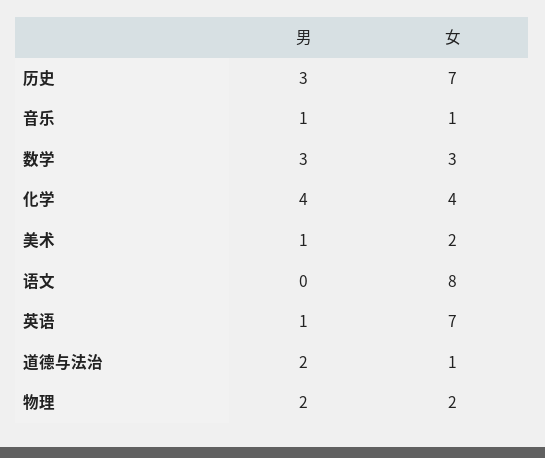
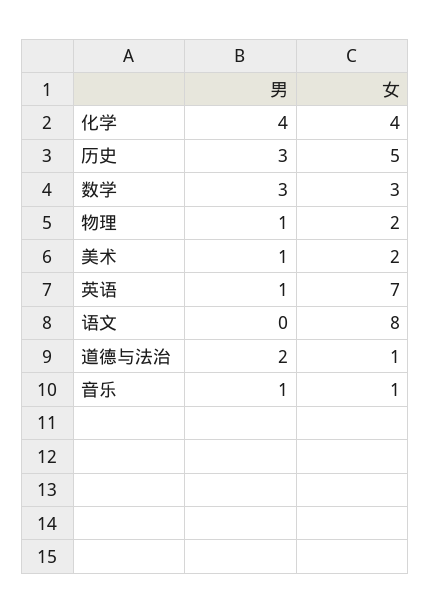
  {
    "男": {
      "历史": 3,
      "音乐": 1,
      "数学": 3,
      "化学": 4,
      "美术": 1,
      "语文": 0,
      "英语": 1,
      "道德与法治": 2,
-     "物理": 2
+     "物理": 1
    },
    "女": {
-     "历史": 7,
+     "历史": 5,
      "音乐": 1,
      "数学": 3,
      "化学": 4,
      "美术": 2,
      "语文": 8,
      "英语": 7,
      "道德与法治": 1,
      "物理": 2
    }
  }

